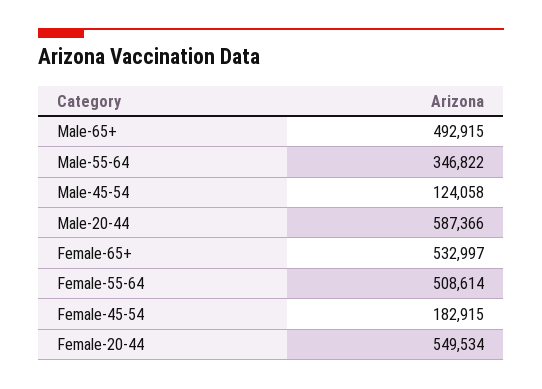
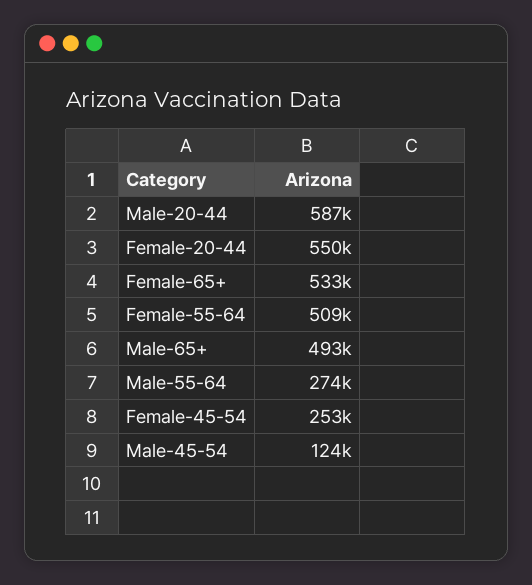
  {
    "Male-65+": 492915,
-   "Male-55-64": 346822,
+   "Male-55-64": 274000,
    "Male-45-54": 124058,
    "Male-20-44": 587366,
    "Female-65+": 532997,
    "Female-55-64": 508614,
-   "Female-45-54": 182915,
+   "Female-45-54": 253000,
    "Female-20-44": 549534
  }

